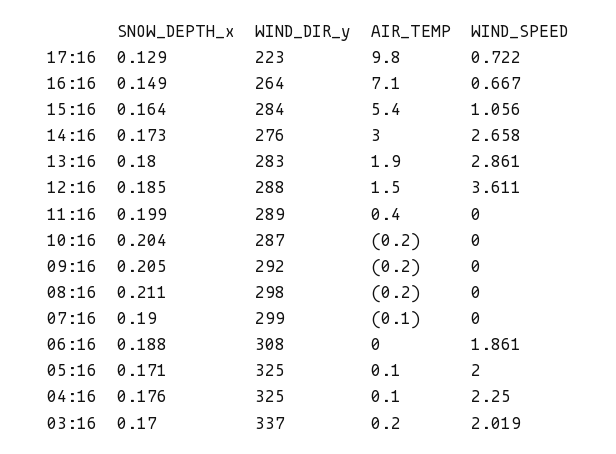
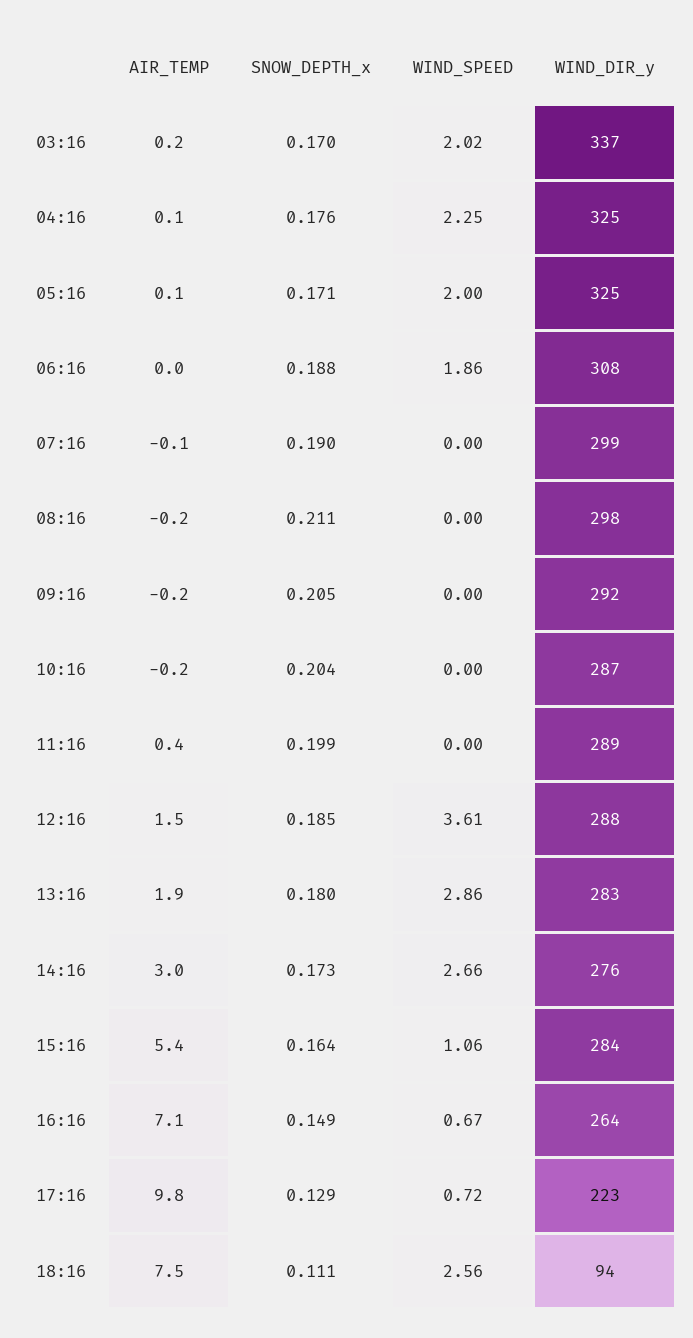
  {
    "SNOW_DEPTH_x": {
      "17:16": 0.129,
      "16:16": 0.149,
      "15:16": 0.164,
      "14:16": 0.173,
      "13:16": 0.18,
      "12:16": 0.185,
      "11:16": 0.199,
      "10:16": 0.204,
      "09:16": 0.205,
      "08:16": 0.211,
      "07:16": 0.19,
      "06:16": 0.188,
      "05:16": 0.171,
      "04:16": 0.176,
-     "03:16": 0.17
+     "03:16": 0.17,
+     "18:16": 0.111
    },
    "WIND_DIR_y": {
      "17:16": 223,
      "16:16": 264,
      "15:16": 284,
      "14:16": 276,
      "13:16": 283,
      "12:16": 288,
      "11:16": 289,
      "10:16": 287,
      "09:16": 292,
      "08:16": 298,
      "07:16": 299,
      "06:16": 308,
      "05:16": 325,
      "04:16": 325,
-     "03:16": 337
+     "03:16": 337,
+     "18:16": 94
    },
    "AIR_TEMP": {
      "17:16": 9.8,
      "16:16": 7.1,
      "15:16": 5.4,
      "14:16": 3,
      "13:16": 1.9,
      "12:16": 1.5,
      "11:16": 0.4,
      "10:16": -0.2,
      "09:16": -0.2,
      "08:16": -0.2,
      "07:16": -0.1,
      "06:16": 0,
      "05:16": 0.1,
      "04:16": 0.1,
-     "03:16": 0.2
+     "03:16": 0.2,
+     "18:16": 7.5
    },
    "WIND_SPEED": {
      "17:16": 0.722,
      "16:16": 0.667,
      "15:16": 1.056,
      "14:16": 2.658,
      "13:16": 2.861,
      "12:16": 3.611,
      "11:16": 0,
      "10:16": 0,
      "09:16": 0,
      "08:16": 0,
      "07:16": 0,
      "06:16": 1.861,
      "05:16": 2,
      "04:16": 2.25,
-     "03:16": 2.019
+     "03:16": 2.019,
+     "18:16": 2.56
    }
  }

